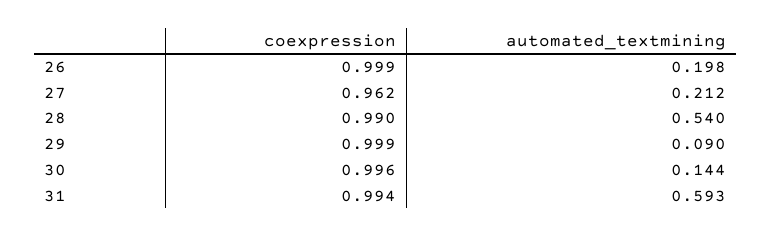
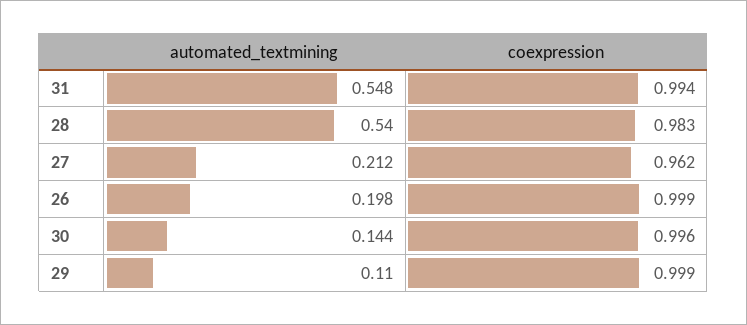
  {
    "coexpression": {
      "26": 0.999,
      "27": 0.962,
-     "28": 0.99,
+     "28": 0.983,
      "29": 0.999,
      "30": 0.996,
      "31": 0.994
    },
    "automated_textmining": {
      "26": 0.198,
      "27": 0.212,
      "28": 0.54,
-     "29": 0.09,
+     "29": 0.11,
      "30": 0.144,
-     "31": 0.593
+     "31": 0.548
    }
  }

